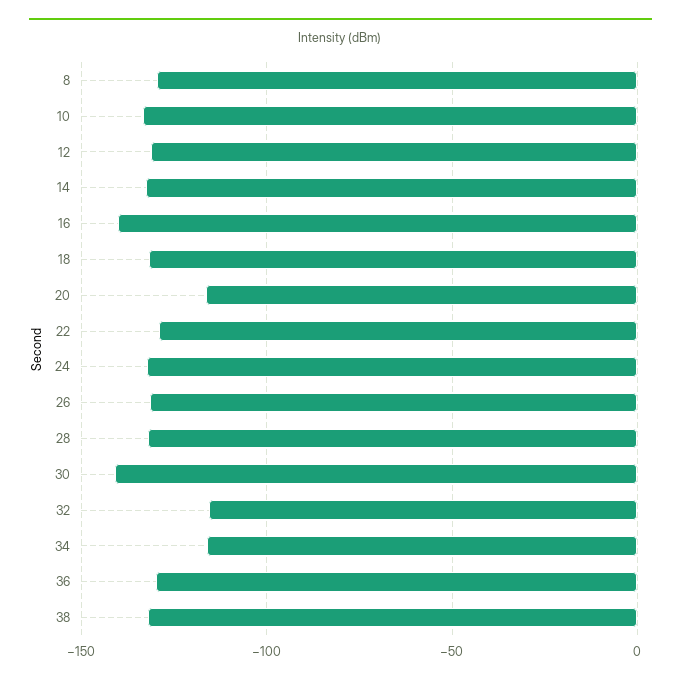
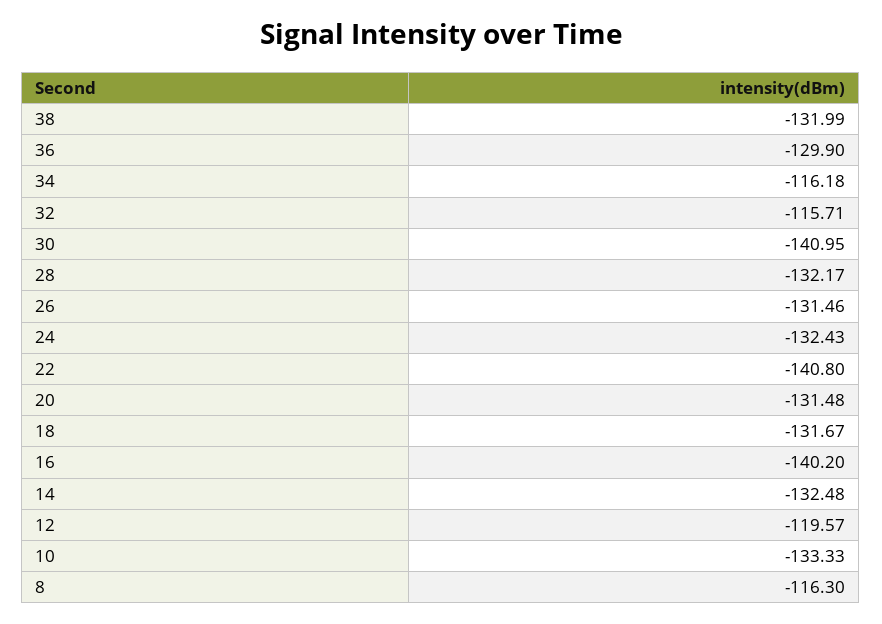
  {
-   "8": -130,
+   "8": -116.3,
    "10": -133.33,
-   "12": -130,
+   "12": -119.57,
    "14": -132.48,
    "16": -140.2,
    "18": -131.67,
-   "20": -115,
+   "20": -131.48,
-   "22": -130,
+   "22": -140.8,
    "24": -132.43,
    "26": -131.46,
    "28": -132.17,
    "30": -140.95,
    "32": -115.71,
    "34": -116.18,
    "36": -129.9,
    "38": -131.99
  }

